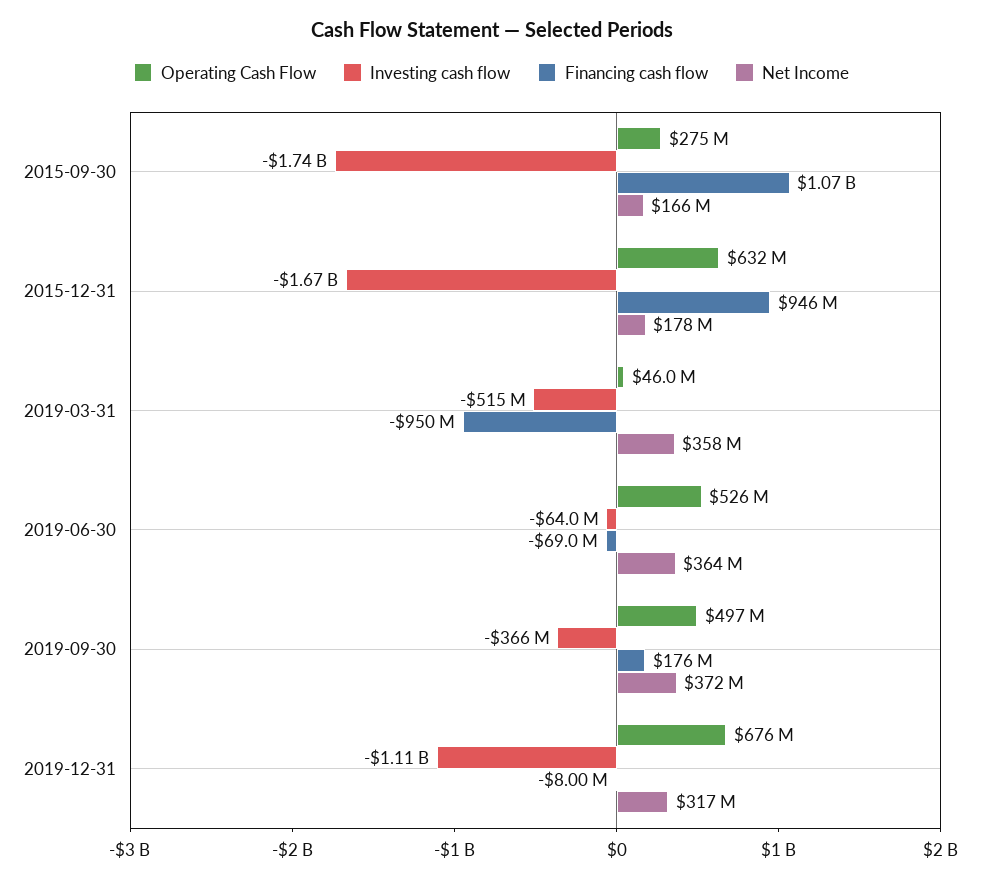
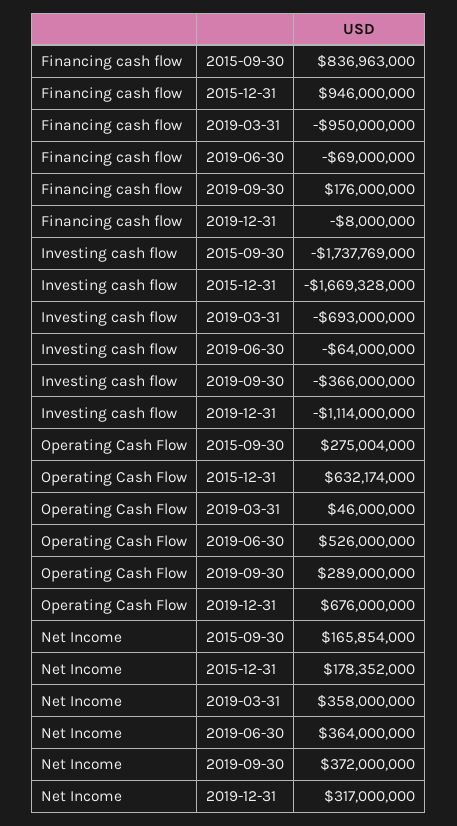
  {
    "Operating Cash Flow": {
      "2015-09-30": 275004000,
      "2015-12-31": 632174000,
      "2019-03-31": 46000000,
      "2019-06-30": 526000000,
-     "2019-09-30": 497000000,
+     "2019-09-30": 289000000,
      "2019-12-31": 676000000
    },
    "Investing cash flow": {
      "2015-09-30": -1737769000,
      "2015-12-31": -1669328000,
-     "2019-03-31": -515000000,
+     "2019-03-31": -693000000,
      "2019-06-30": -64000000,
      "2019-09-30": -366000000,
      "2019-12-31": -1114000000
    },
    "Financing cash flow": {
-     "2015-09-30": 1070000000,
+     "2015-09-30": 836963000,
      "2015-12-31": 946000000,
      "2019-03-31": -950000000,
      "2019-06-30": -69000000,
      "2019-09-30": 176000000,
      "2019-12-31": -8000000
    },
    "Net Income": {
      "2015-09-30": 165854000,
      "2015-12-31": 178352000,
      "2019-03-31": 358000000,
      "2019-06-30": 364000000,
      "2019-09-30": 372000000,
      "2019-12-31": 317000000
    }
  }

